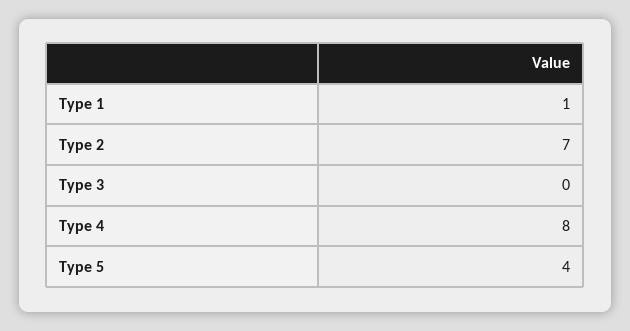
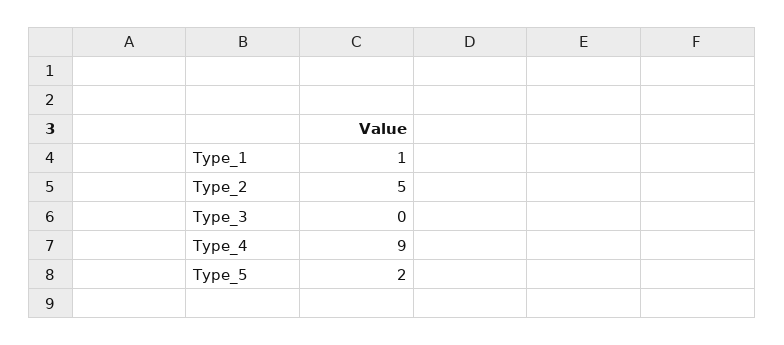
  {
    "Type 1": 1,
-   "Type 2": 7,
+   "Type 2": 5,
    "Type 3": 0,
-   "Type 4": 8,
+   "Type 4": 9,
-   "Type 5": 4
+   "Type 5": 2
  }

